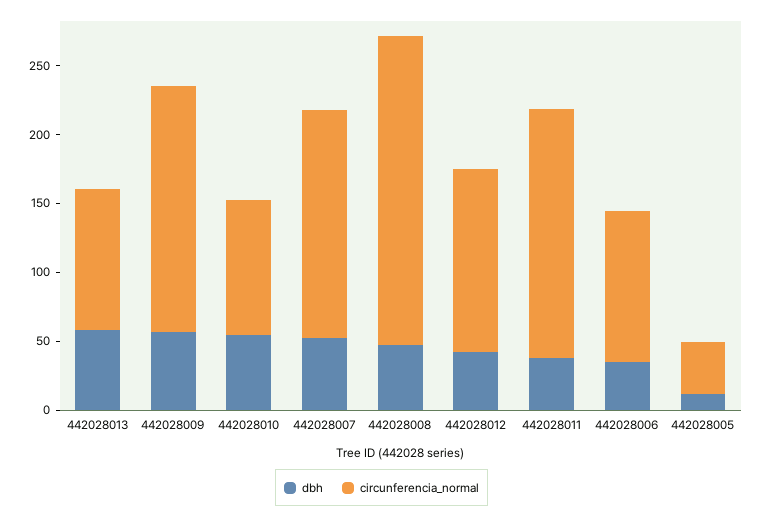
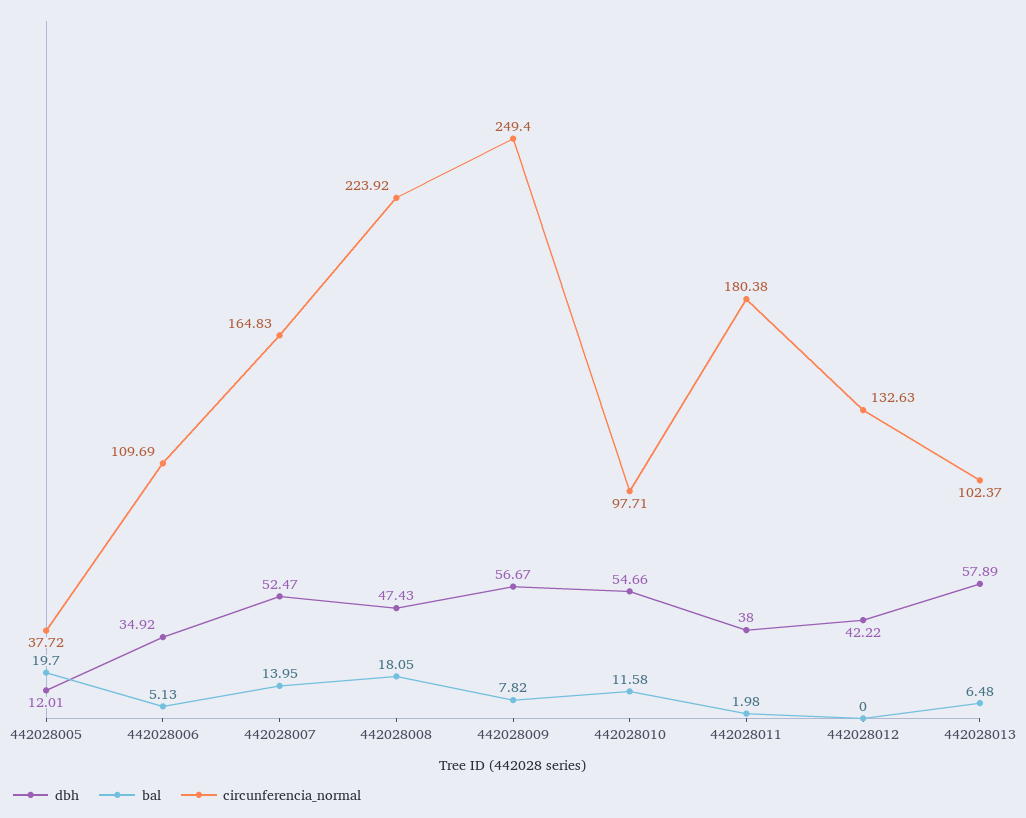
  {
    "dbh": {
      "442028013": 57.89,
      "442028009": 56.67,
      "442028010": 54.66,
      "442028007": 52.47,
      "442028008": 47.43,
      "442028012": 42.22,
      "442028011": 38,
      "442028006": 34.92,
      "442028005": 12.01
    },
    "circunferencia_normal": {
      "442028013": 102.37,
-     "442028009": 180,
+     "442028009": 249.4,
      "442028010": 97.71,
      "442028007": 164.83,
      "442028008": 223.92,
      "442028012": 132.63,
      "442028011": 180.38,
      "442028006": 109.69,
      "442028005": 37.72
-   }
+   },
+   "bal": {
+     "442028005": 19.7,
+     "442028006": 5.13,
+     "442028007": 13.95,
+     "442028008": 18.05,
+     "442028009": 7.82,
+     "442028010": 11.58,
+     "442028011": 1.98,
+     "442028012": 0,
+     "442028013": 6.48
+   }
  }

